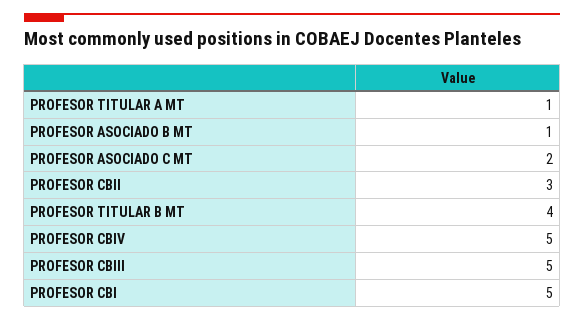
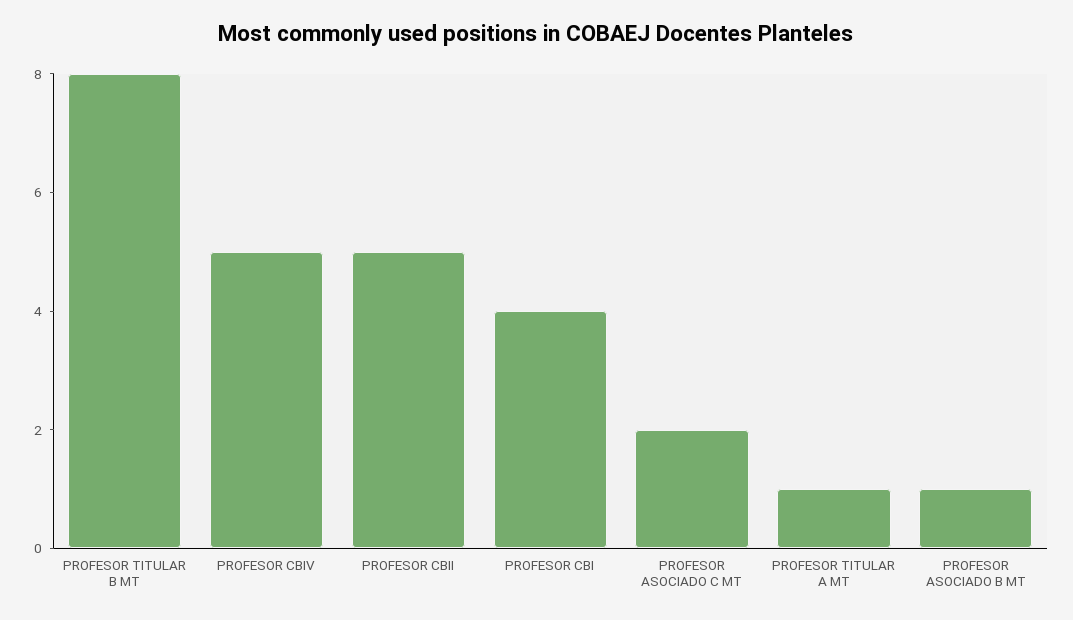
  {
    "PROFESOR TITULAR A MT": 1,
    "PROFESOR ASOCIADO B MT": 1,
    "PROFESOR ASOCIADO C MT": 2,
-   "PROFESOR CBII": 3,
+   "PROFESOR CBII": 5,
-   "PROFESOR TITULAR B MT": 4,
+   "PROFESOR TITULAR B MT": 8,
    "PROFESOR CBIV": 5,
-   "PROFESOR CBIII": 5,
-   "PROFESOR CBI": 5
+   "PROFESOR CBI": 4
  }

